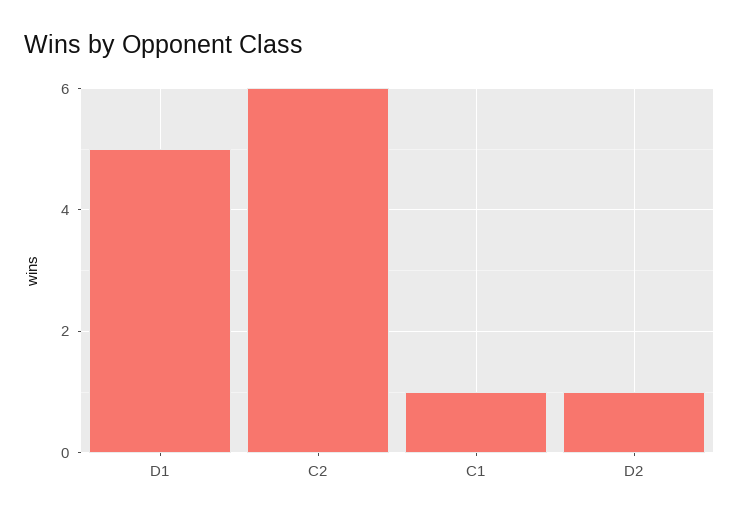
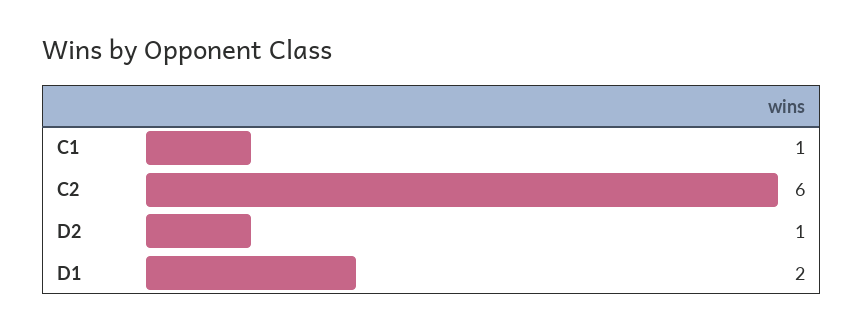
  {
-   "D1": 5,
+   "D1": 2,
    "C2": 6,
    "C1": 1,
    "D2": 1
  }

